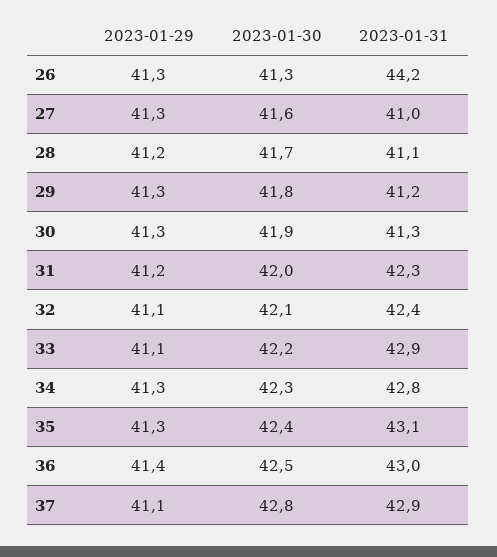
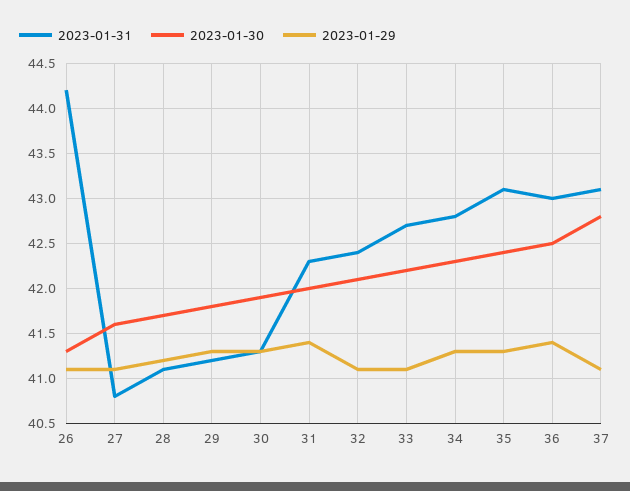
  {
    "2023-01-29": {
-     "26": 41.3,
+     "26": 41.1,
-     "27": 41.3,
+     "27": 41.1,
      "28": 41.2,
      "29": 41.3,
      "30": 41.3,
-     "31": 41.2,
+     "31": 41.4,
      "32": 41.1,
      "33": 41.1,
      "34": 41.3,
      "35": 41.3,
      "36": 41.4,
      "37": 41.1
    },
    "2023-01-30": {
      "26": 41.3,
      "27": 41.6,
      "28": 41.7,
      "29": 41.8,
      "30": 41.9,
      "31": 42,
      "32": 42.1,
      "33": 42.2,
      "34": 42.3,
      "35": 42.4,
      "36": 42.5,
      "37": 42.8
    },
    "2023-01-31": {
      "26": 44.2,
-     "27": 41,
+     "27": 40.8,
      "28": 41.1,
      "29": 41.2,
      "30": 41.3,
      "31": 42.3,
      "32": 42.4,
-     "33": 42.9,
+     "33": 42.7,
      "34": 42.8,
      "35": 43.1,
      "36": 43,
-     "37": 42.9
+     "37": 43.1
    }
  }

